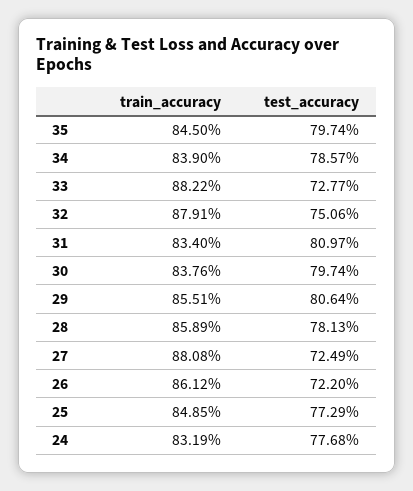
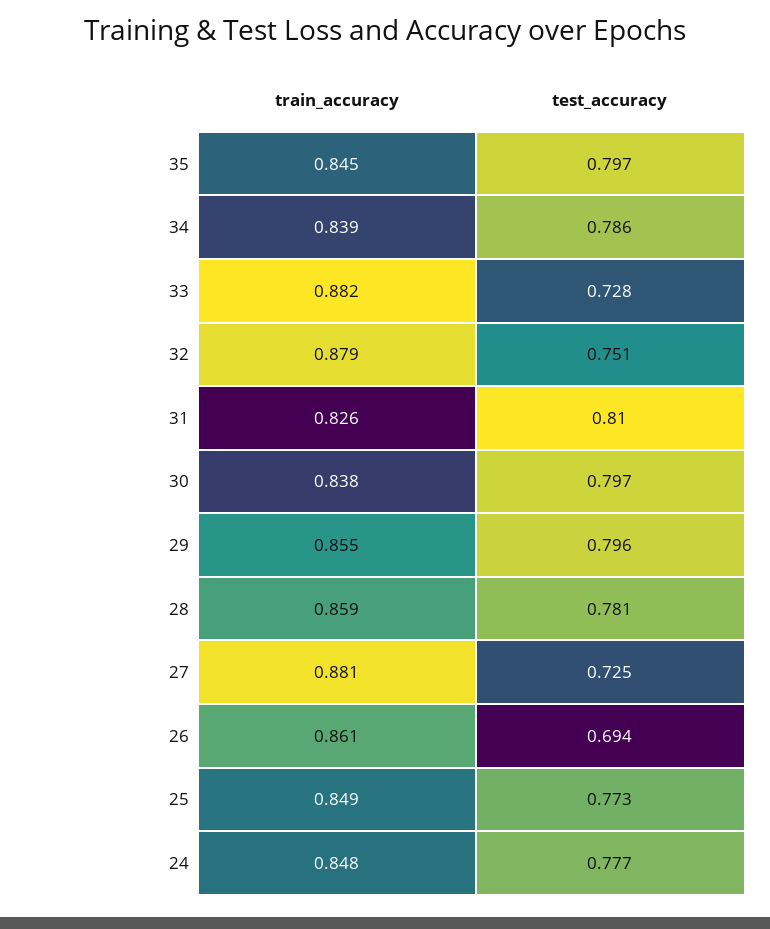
  {
    "train_accuracy": {
      "35": 0.845,
      "34": 0.839,
      "33": 0.8822,
      "32": 0.8791,
-     "31": 0.834,
+     "31": 0.826,
      "30": 0.8376,
      "29": 0.8551,
      "28": 0.8589,
      "27": 0.8808,
      "26": 0.8612,
      "25": 0.8485,
-     "24": 0.8319
+     "24": 0.848
    },
    "test_accuracy": {
      "35": 0.7974,
      "34": 0.7857,
      "33": 0.7277,
      "32": 0.7506,
      "31": 0.8097,
      "30": 0.7974,
-     "29": 0.8064,
+     "29": 0.796,
      "28": 0.7813,
      "27": 0.7249,
-     "26": 0.722,
+     "26": 0.694,
      "25": 0.7729,
      "24": 0.7768
    }
  }

